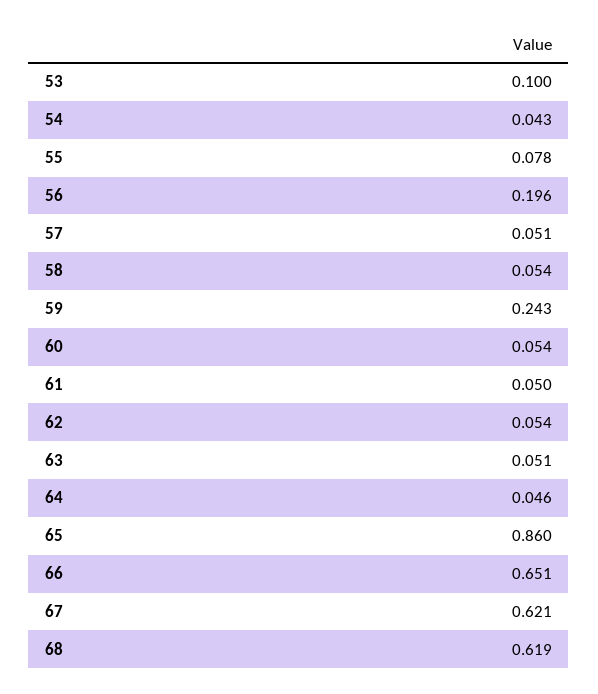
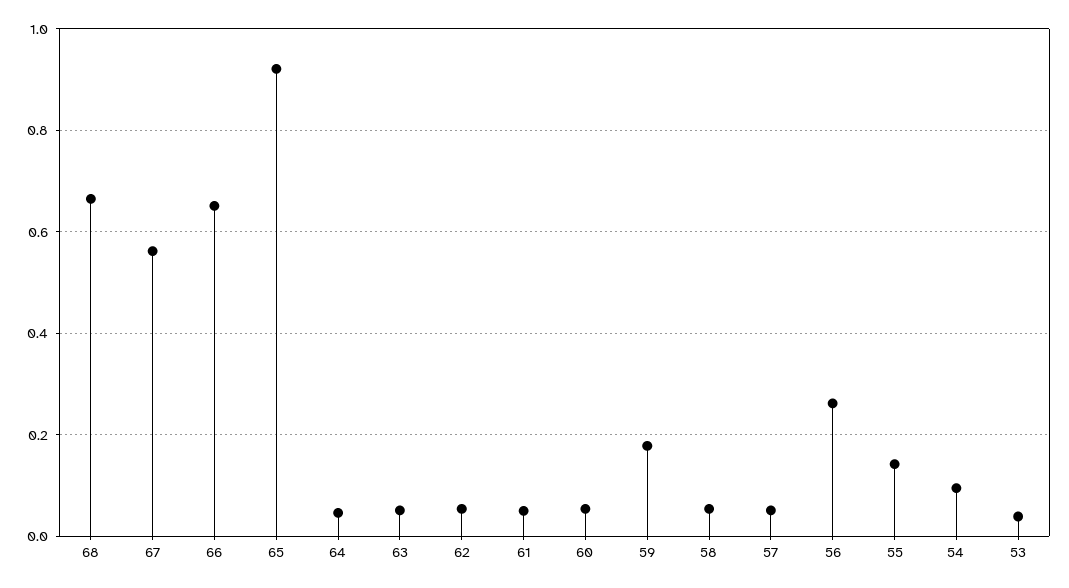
  {
-   "53": 0.1,
+   "53": 0.04,
-   "54": 0.043,
+   "54": 0.1,
-   "55": 0.078,
+   "55": 0.14,
-   "56": 0.196,
+   "56": 0.26,
    "57": 0.051,
    "58": 0.054,
-   "59": 0.243,
+   "59": 0.18,
    "60": 0.054,
    "61": 0.05,
    "62": 0.054,
    "63": 0.051,
    "64": 0.046,
-   "65": 0.86,
+   "65": 0.92,
    "66": 0.651,
-   "67": 0.621,
+   "67": 0.56,
-   "68": 0.619
+   "68": 0.66
  }

